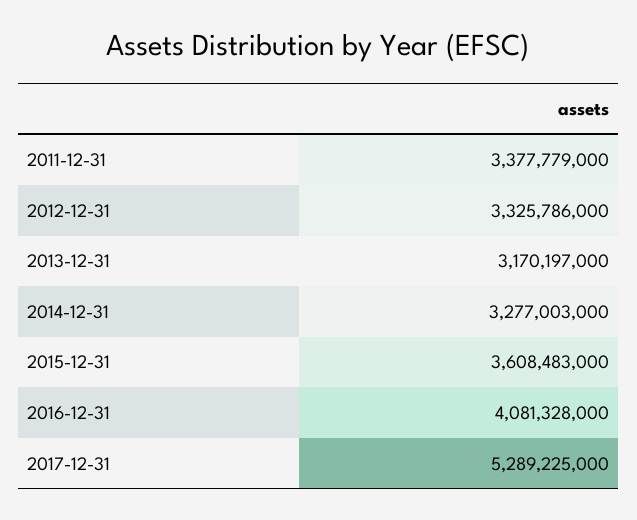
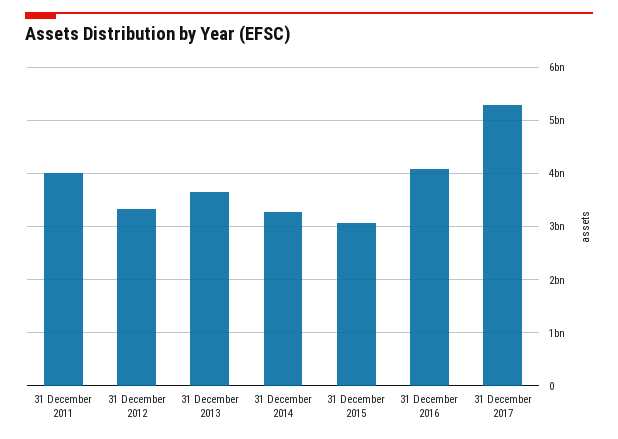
  {
-   "2011-12-31": 3377779000,
+   "2011-12-31": 4000000000,
    "2012-12-31": 3325786000,
-   "2013-12-31": 3170197000,
+   "2013-12-31": 3600000000,
    "2014-12-31": 3277003000,
-   "2015-12-31": 3608483000,
+   "2015-12-31": 3000000000,
    "2016-12-31": 4081328000,
    "2017-12-31": 5289225000
  }

